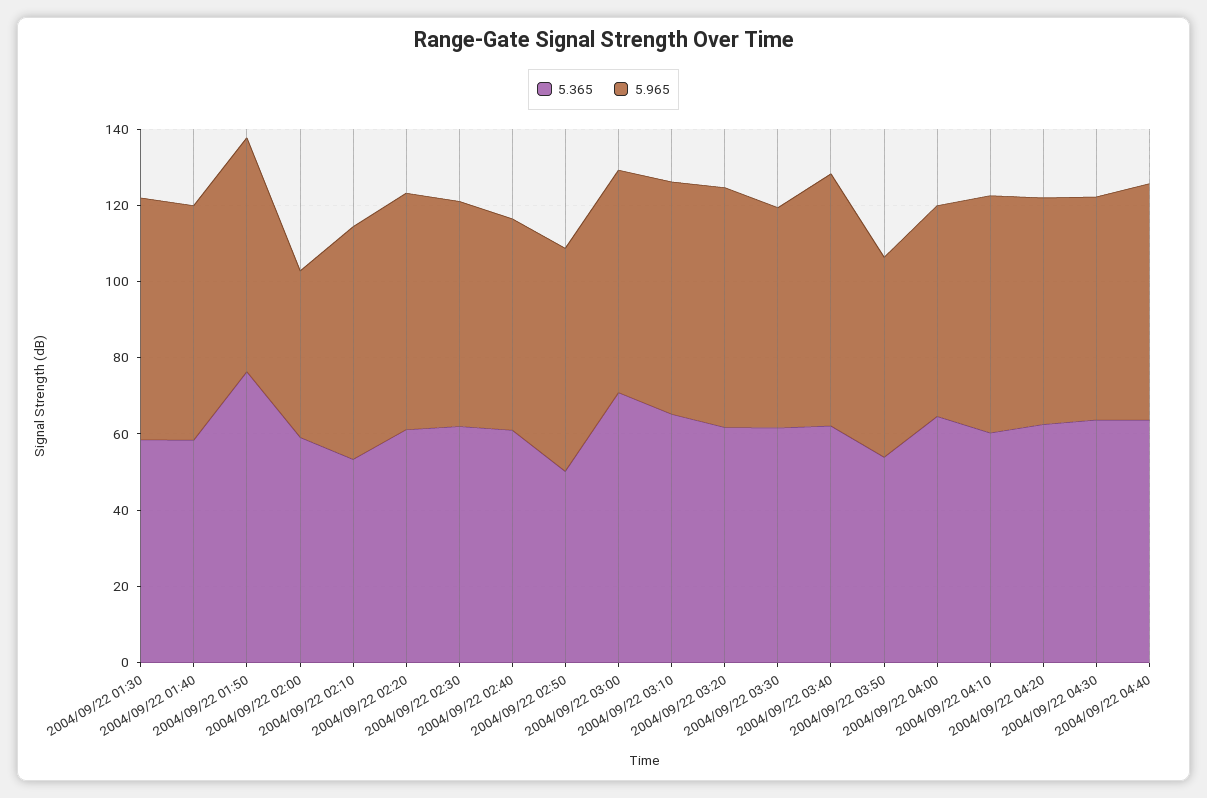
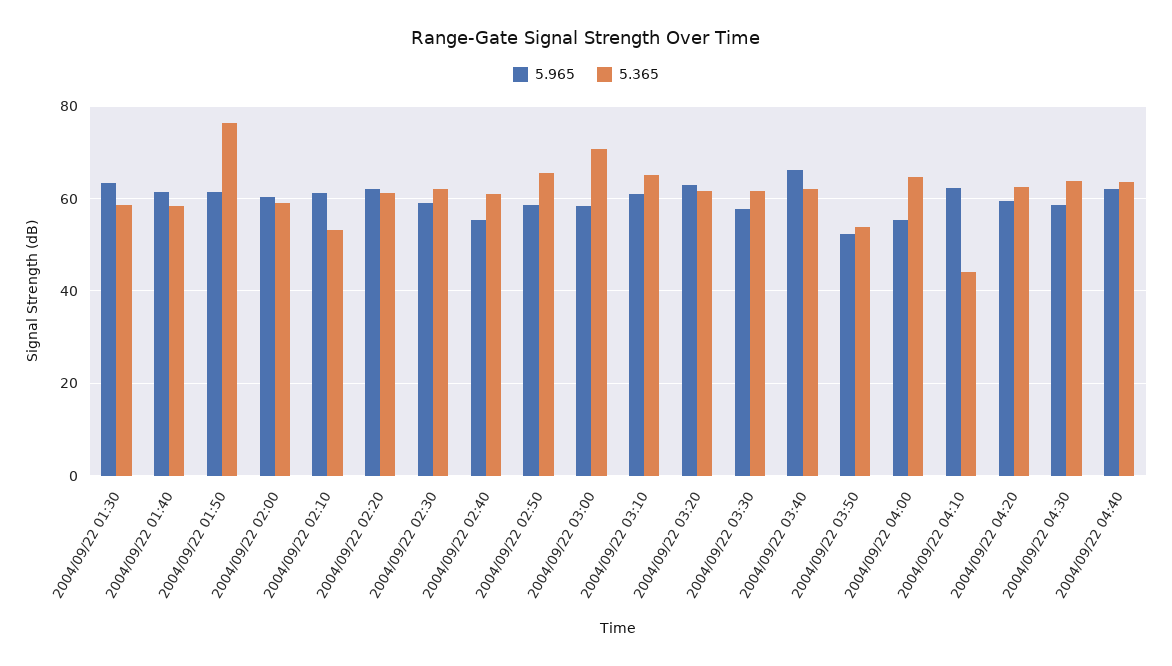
  {
    "5.365": {
      "2004/09/22 01:30": 58,
      "2004/09/22 01:40": 58,
      "2004/09/22 01:50": 76,
      "2004/09/22 02:00": 60,
      "2004/09/22 02:10": 54,
      "2004/09/22 02:20": 62,
      "2004/09/22 02:30": 62,
      "2004/09/22 02:40": 62,
-     "2004/09/22 02:50": 50,
+     "2004/09/22 02:50": 66,
      "2004/09/22 03:00": 70,
      "2004/09/22 03:10": 66,
      "2004/09/22 03:20": 62,
      "2004/09/22 03:30": 62,
      "2004/09/22 03:40": 62,
      "2004/09/22 03:50": 54,
      "2004/09/22 04:00": 64,
-     "2004/09/22 04:10": 60,
+     "2004/09/22 04:10": 44,
      "2004/09/22 04:20": 62,
      "2004/09/22 04:30": 64,
      "2004/09/22 04:40": 64
    },
    "5.965": {
      "2004/09/22 01:30": 64,
      "2004/09/22 01:40": 62,
      "2004/09/22 01:50": 62,
-     "2004/09/22 02:00": 45,
+     "2004/09/22 02:00": 60,
      "2004/09/22 02:10": 62,
      "2004/09/22 02:20": 62,
      "2004/09/22 02:30": 60,
      "2004/09/22 02:40": 56,
      "2004/09/22 02:50": 58,
      "2004/09/22 03:00": 58,
      "2004/09/22 03:10": 60,
      "2004/09/22 03:20": 62,
      "2004/09/22 03:30": 58,
      "2004/09/22 03:40": 66,
      "2004/09/22 03:50": 52,
      "2004/09/22 04:00": 56,
      "2004/09/22 04:10": 62,
      "2004/09/22 04:20": 60,
      "2004/09/22 04:30": 58,
      "2004/09/22 04:40": 62
    }
  }

